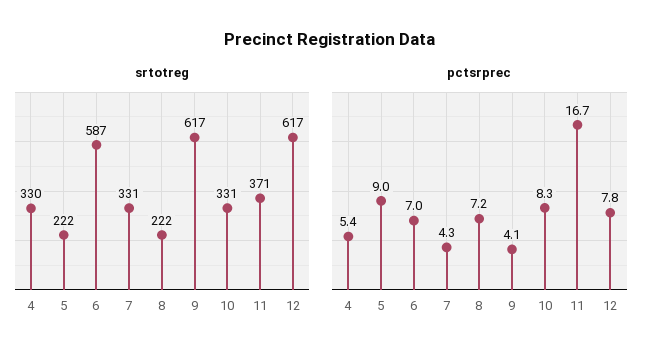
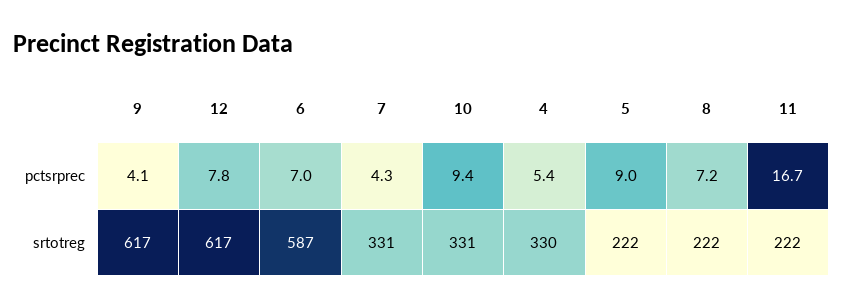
  {
    "srtotreg": {
      "4": 330,
      "5": 222,
      "6": 587,
      "7": 331,
      "8": 222,
      "9": 617,
      "10": 331,
-     "11": 371,
+     "11": 222,
      "12": 617
    },
    "pctsrprec": {
      "4": 5.4,
      "5": 9,
      "6": 7,
      "7": 4.3,
      "8": 7.2,
      "9": 4.1,
-     "10": 8.3,
+     "10": 9.4,
      "11": 16.7,
      "12": 7.8
    }
  }

